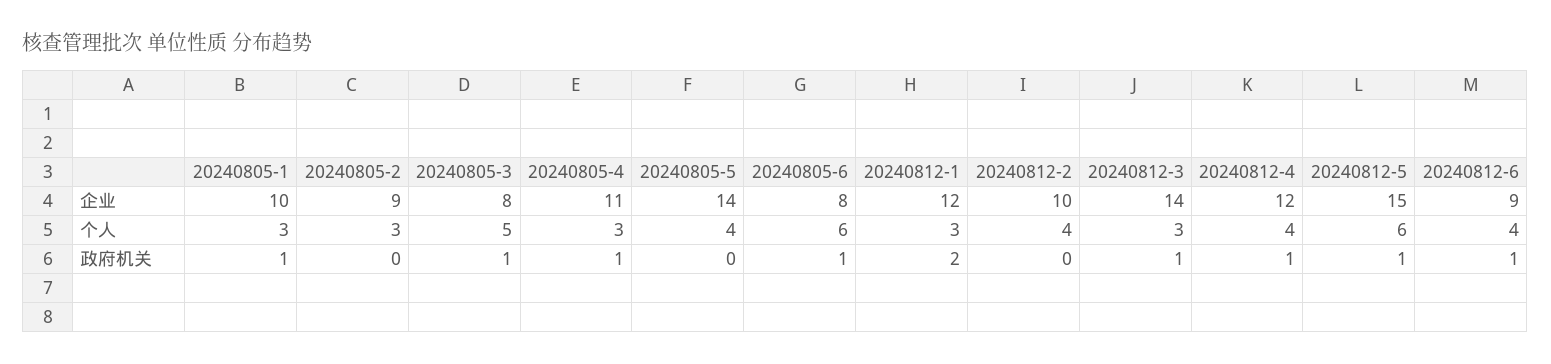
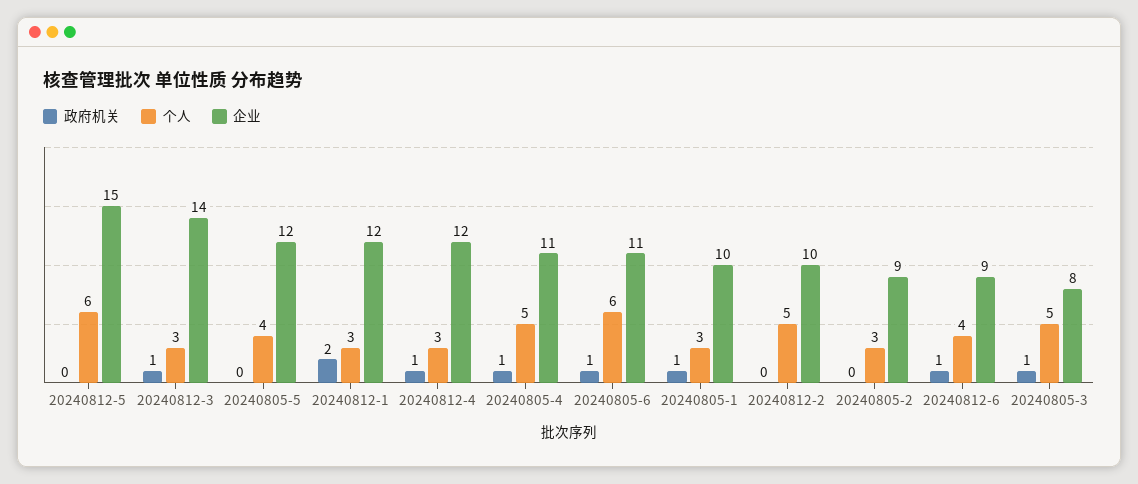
  {
    "企业": {
      "20240805-1": 10,
      "20240805-2": 9,
      "20240805-3": 8,
      "20240805-4": 11,
-     "20240805-5": 14,
+     "20240805-5": 12,
-     "20240805-6": 8,
+     "20240805-6": 11,
      "20240812-1": 12,
      "20240812-2": 10,
      "20240812-3": 14,
      "20240812-4": 12,
      "20240812-5": 15,
      "20240812-6": 9
    },
    "个人": {
      "20240805-1": 3,
      "20240805-2": 3,
      "20240805-3": 5,
-     "20240805-4": 3,
+     "20240805-4": 5,
      "20240805-5": 4,
      "20240805-6": 6,
      "20240812-1": 3,
-     "20240812-2": 4,
+     "20240812-2": 5,
      "20240812-3": 3,
-     "20240812-4": 4,
+     "20240812-4": 3,
      "20240812-5": 6,
      "20240812-6": 4
    },
    "政府机关": {
      "20240805-1": 1,
      "20240805-2": 0,
      "20240805-3": 1,
      "20240805-4": 1,
      "20240805-5": 0,
      "20240805-6": 1,
      "20240812-1": 2,
      "20240812-2": 0,
      "20240812-3": 1,
      "20240812-4": 1,
-     "20240812-5": 1,
+     "20240812-5": 0,
      "20240812-6": 1
    }
  }

